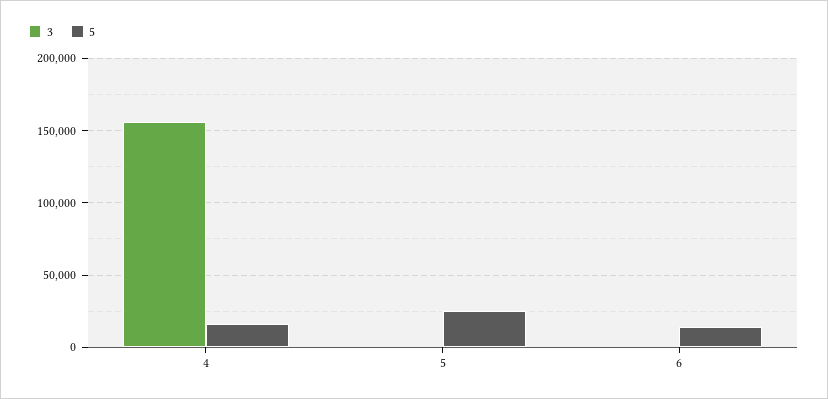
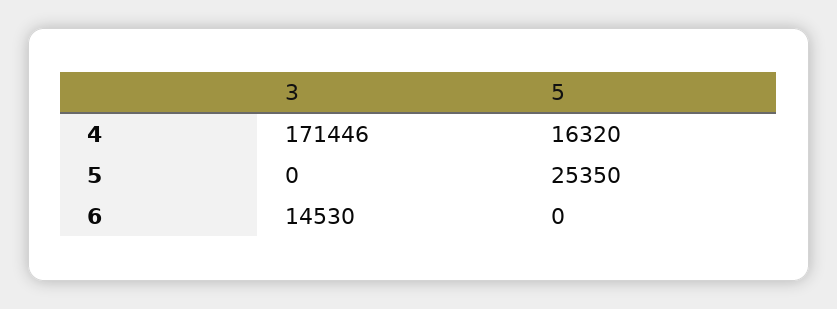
  {
    "3": {
-     "4": 155000,
+     "4": 171446,
      "5": 0,
-     "6": 0
+     "6": 14530
    },
    "5": {
      "4": 16320,
      "5": 25350,
-     "6": 15000
+     "6": 0
    }
  }

